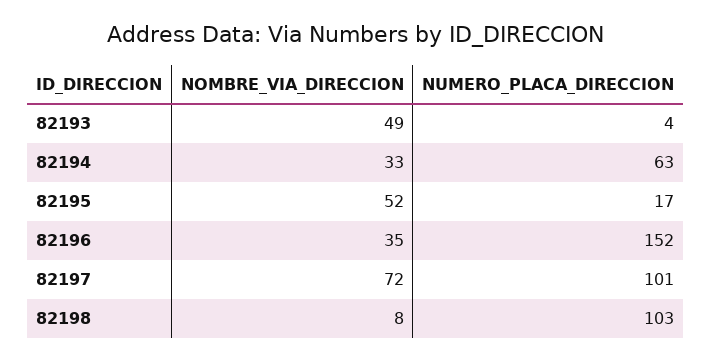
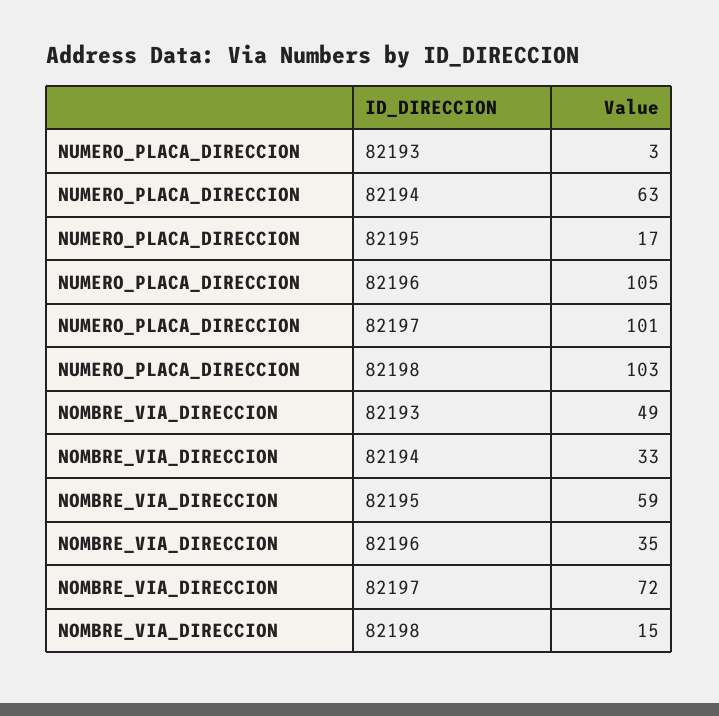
  {
    "NOMBRE_VIA_DIRECCION": {
      "82193": 49,
      "82194": 33,
-     "82195": 52,
+     "82195": 59,
      "82196": 35,
      "82197": 72,
-     "82198": 8
+     "82198": 15
    },
    "NUMERO_PLACA_DIRECCION": {
-     "82193": 4,
+     "82193": 3,
      "82194": 63,
      "82195": 17,
-     "82196": 152,
+     "82196": 105,
      "82197": 101,
      "82198": 103
    }
  }

